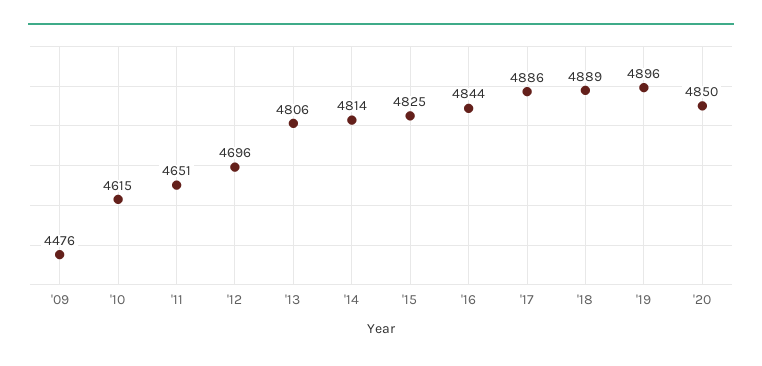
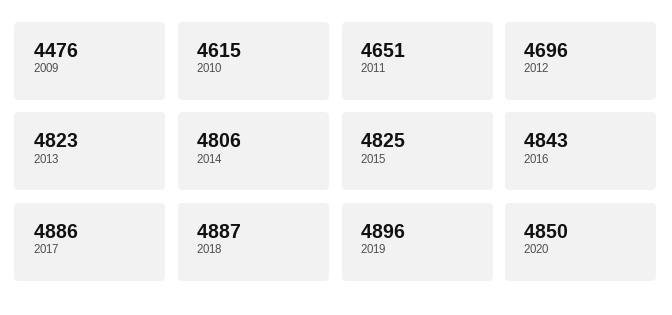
  {
    "'09": 4476,
    "'10": 4615,
    "'11": 4651,
    "'12": 4696,
-   "'13": 4806,
+   "'13": 4823,
-   "'14": 4814,
+   "'14": 4806,
    "'15": 4825,
-   "'16": 4844,
+   "'16": 4843,
    "'17": 4886,
-   "'18": 4889,
+   "'18": 4887,
    "'19": 4896,
    "'20": 4850
  }

